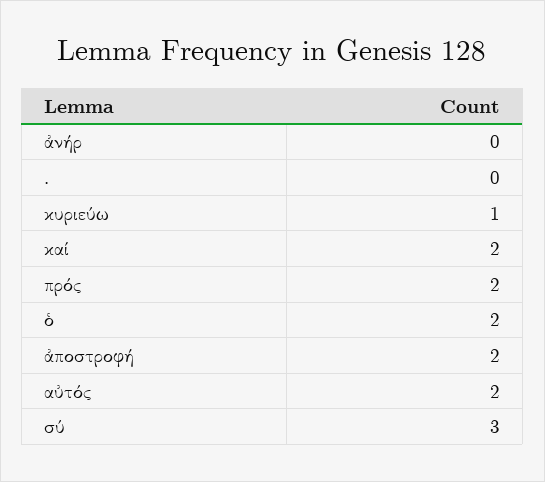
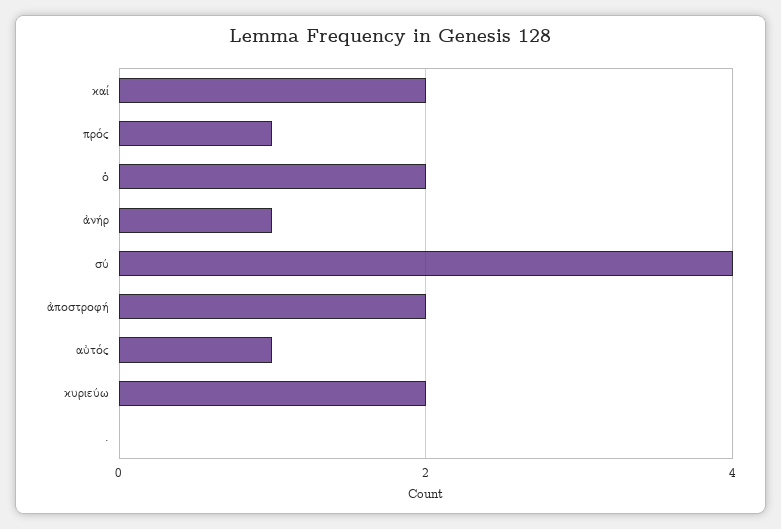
  {
-   "ἀνήρ": 0,
+   "ἀνήρ": 1,
    ".": 0,
-   "κυριεύω": 1,
+   "κυριεύω": 2,
    "καί": 2,
-   "πρός": 2,
+   "πρός": 1,
    "ὁ": 2,
    "ἀποστροφή": 2,
-   "αὐτός": 2,
+   "αὐτός": 1,
-   "σύ": 3
+   "σύ": 4
  }

